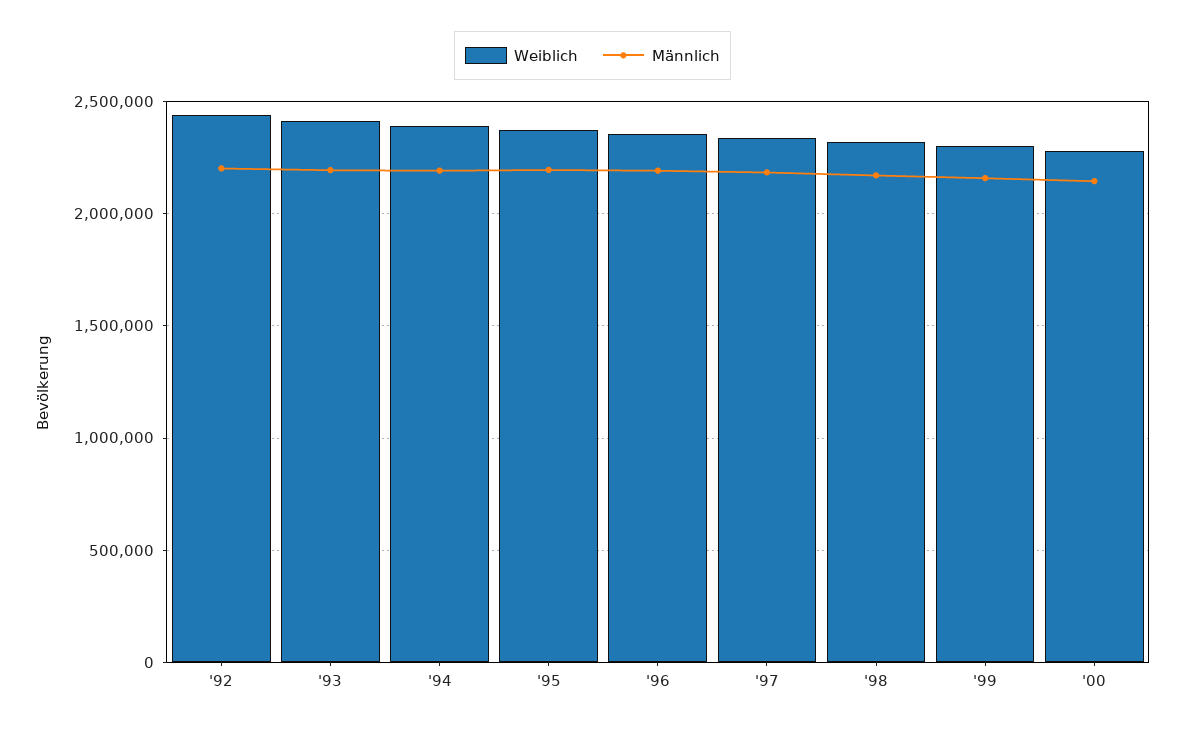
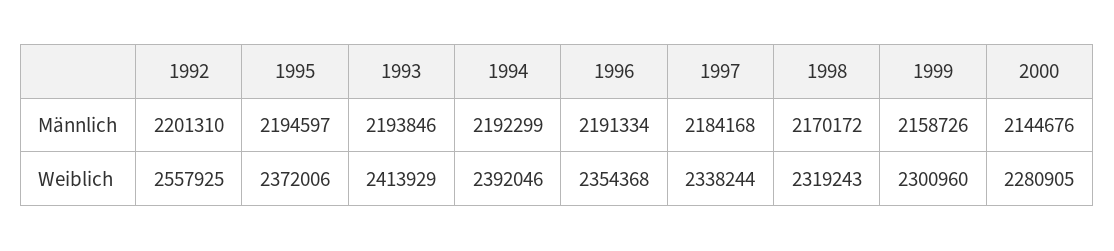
  {
    "Weiblich": {
-     "'92": 2450000,
+     "'92": 2557925,
      "'93": 2413929,
      "'94": 2392046,
      "'95": 2372006,
      "'96": 2354368,
      "'97": 2338244,
      "'98": 2319243,
      "'99": 2300960,
      "'00": 2280905
    },
    "Männlich": {
      "'92": 2201310,
      "'93": 2193846,
      "'94": 2192299,
      "'95": 2194597,
      "'96": 2191334,
      "'97": 2184168,
      "'98": 2170172,
      "'99": 2158726,
      "'00": 2144676
    }
  }

